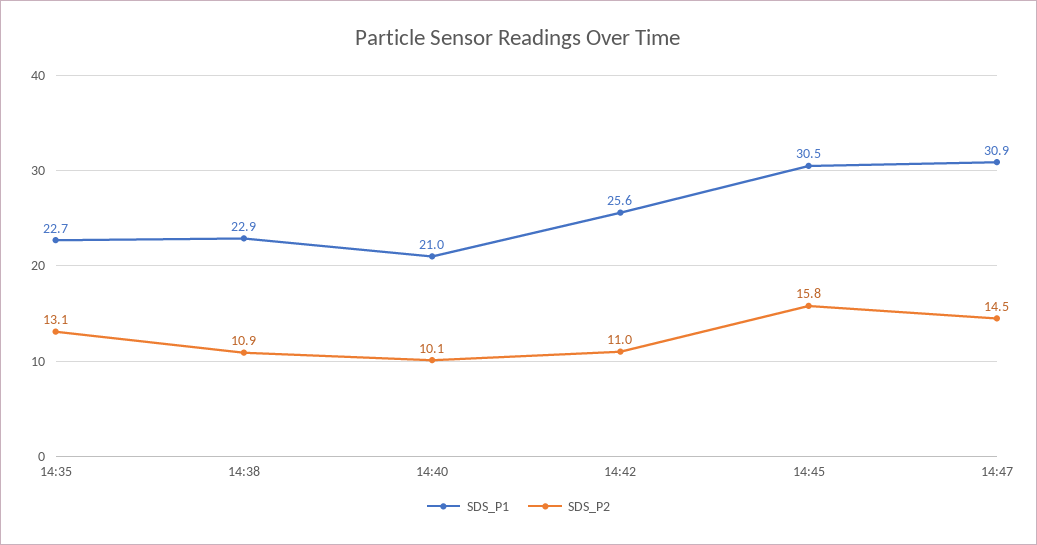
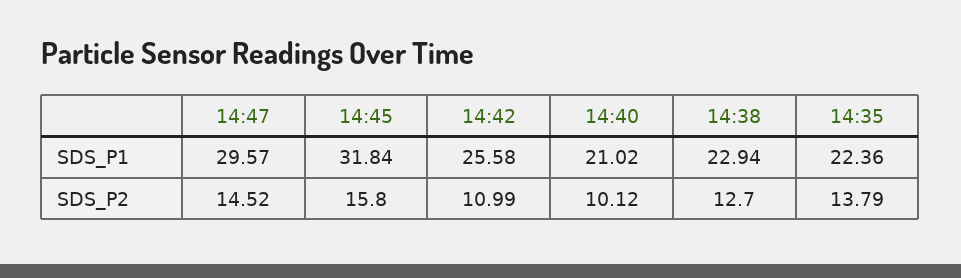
  {
    "SDS_P1": {
-     "14:35": 22.7,
+     "14:35": 22.36,
      "14:38": 22.94,
      "14:40": 21.02,
      "14:42": 25.58,
-     "14:45": 30.5,
+     "14:45": 31.84,
-     "14:47": 30.9
+     "14:47": 29.57
    },
    "SDS_P2": {
-     "14:35": 13.1,
+     "14:35": 13.79,
-     "14:38": 10.9,
+     "14:38": 12.7,
      "14:40": 10.12,
      "14:42": 10.99,
      "14:45": 15.8,
      "14:47": 14.52
    }
  }

